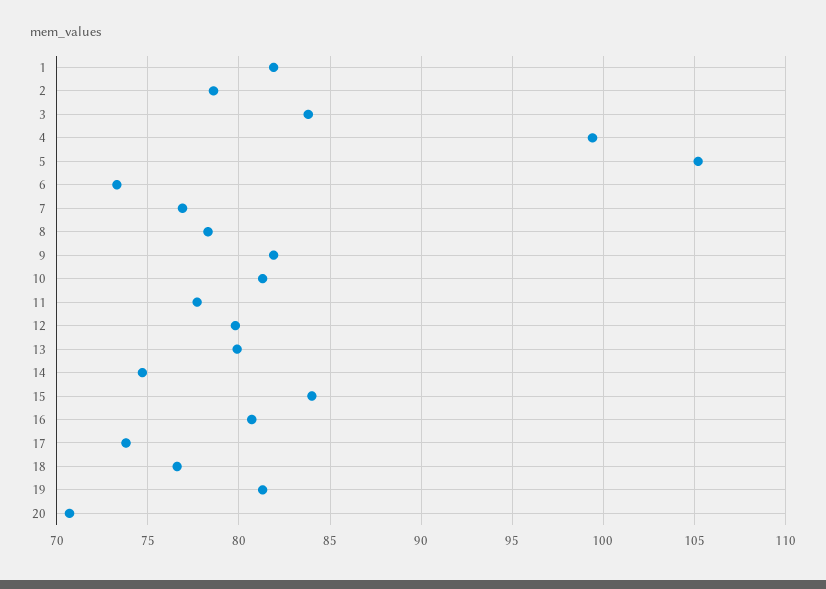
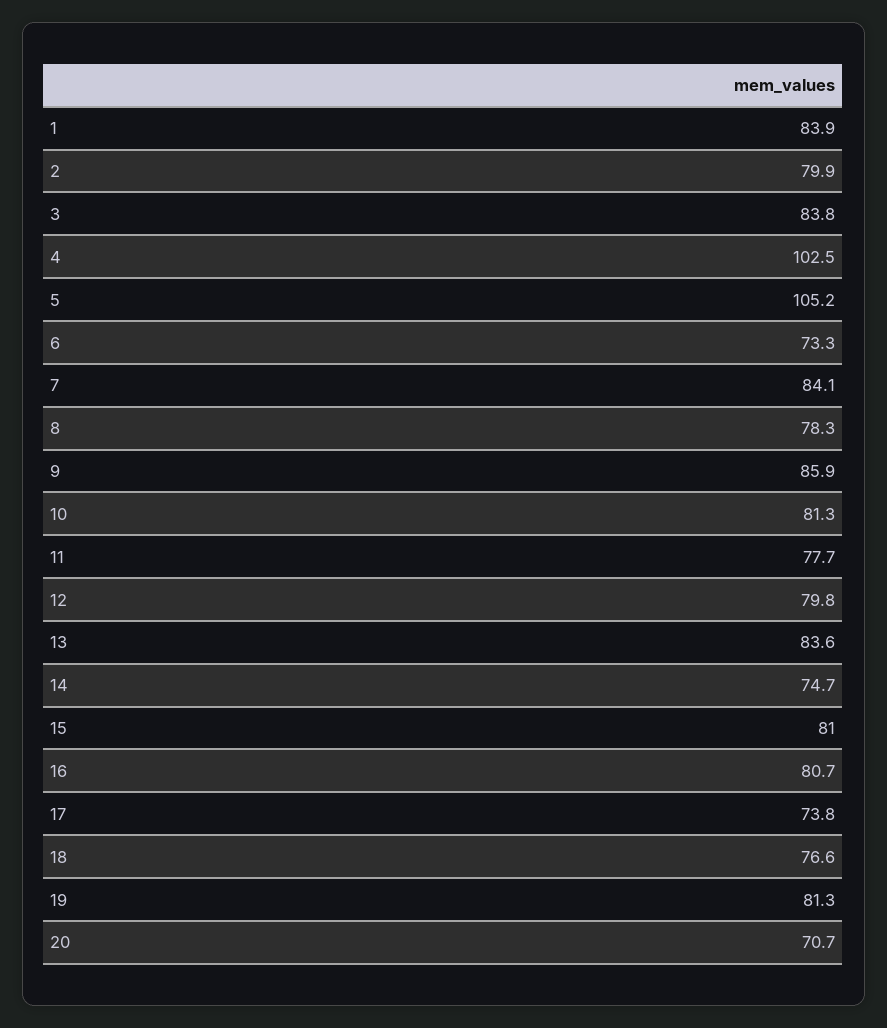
  {
-   "1": 82,
+   "1": 83.9,
-   "2": 78.5,
+   "2": 79.9,
    "3": 83.8,
-   "4": 99.5,
+   "4": 102.5,
    "5": 105.2,
    "6": 73.3,
-   "7": 77,
+   "7": 84.1,
    "8": 78.3,
-   "9": 82,
+   "9": 85.9,
    "10": 81.3,
    "11": 77.7,
    "12": 79.8,
-   "13": 80,
+   "13": 83.6,
    "14": 74.7,
-   "15": 84,
+   "15": 81,
    "16": 80.7,
    "17": 73.8,
    "18": 76.6,
    "19": 81.3,
    "20": 70.7
  }

